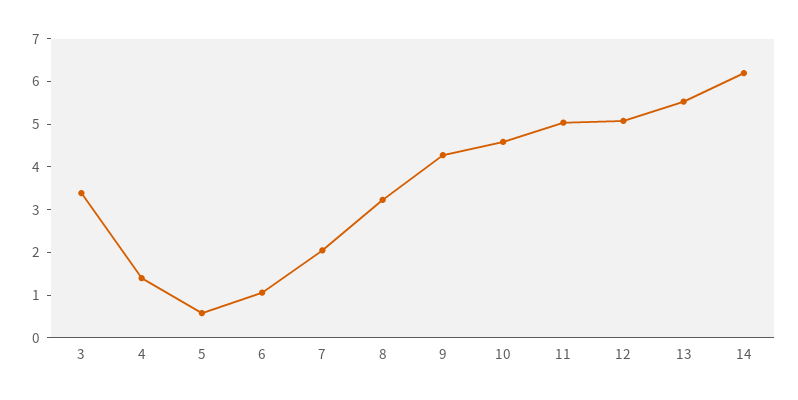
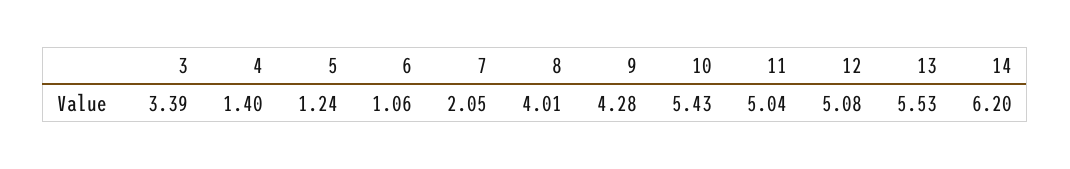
  {
    "3": 3.39,
    "4": 1.4,
-   "5": 0.6,
+   "5": 1.24,
    "6": 1.06,
    "7": 2.05,
-   "8": 3.2,
+   "8": 4.01,
    "9": 4.28,
-   "10": 4.6,
+   "10": 5.43,
    "11": 5.04,
    "12": 5.08,
    "13": 5.53,
    "14": 6.2
  }

